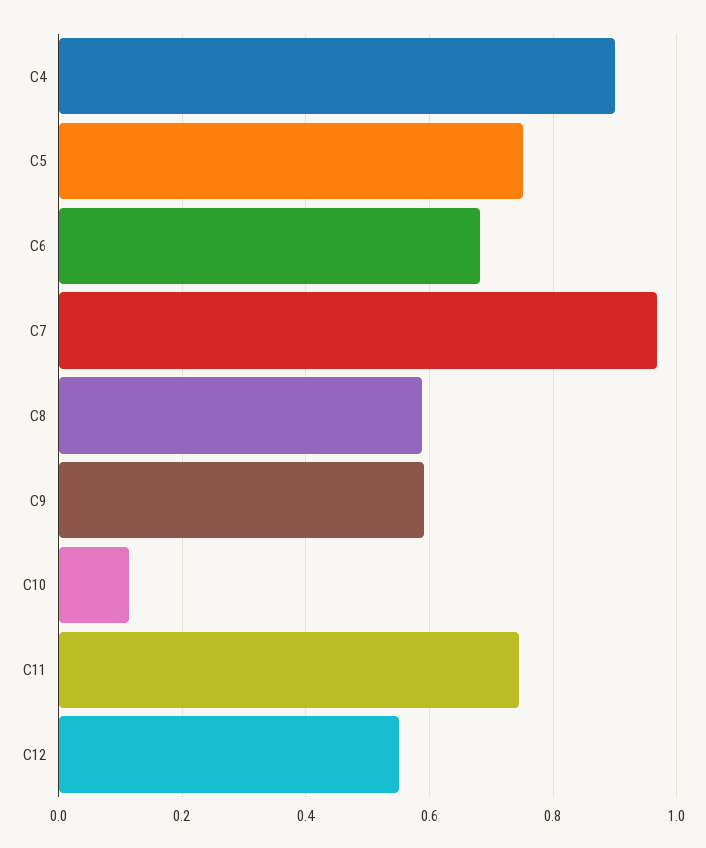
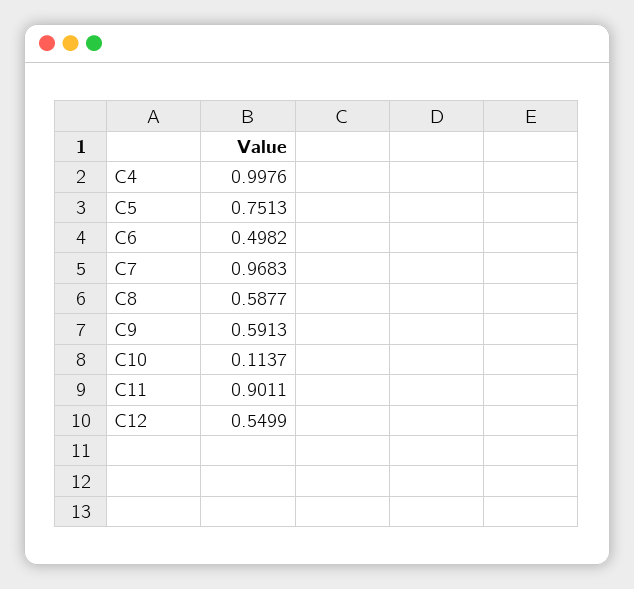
  {
-   "C4": 0.9,
+   "C4": 0.9976,
    "C5": 0.7513,
-   "C6": 0.68,
+   "C6": 0.4982,
    "C7": 0.9683,
    "C8": 0.5877,
    "C9": 0.5913,
    "C10": 0.1137,
-   "C11": 0.74,
+   "C11": 0.9011,
    "C12": 0.5499
  }

